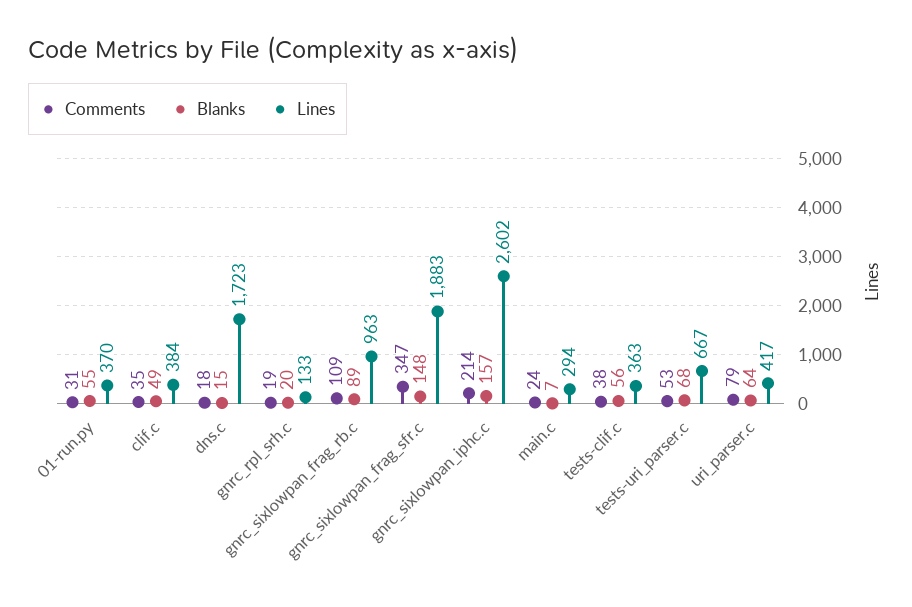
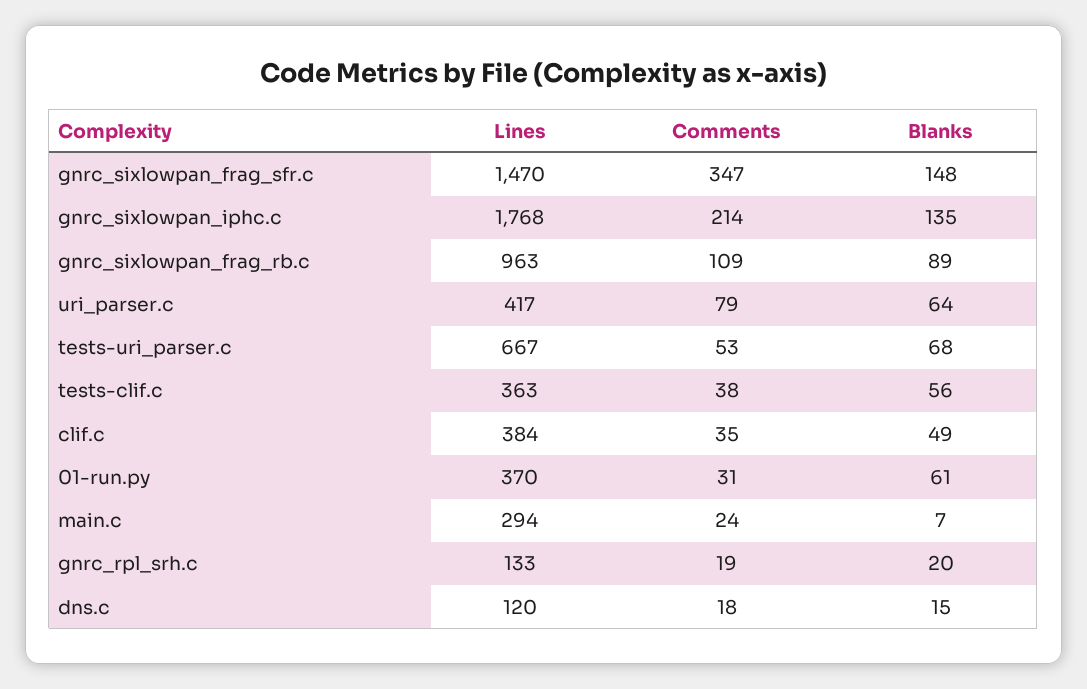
  {
    "Comments": {
      "01-run.py": 31,
      "clif.c": 35,
      "dns.c": 18,
      "gnrc_rpl_srh.c": 19,
      "gnrc_sixlowpan_frag_rb.c": 109,
      "gnrc_sixlowpan_frag_sfr.c": 347,
      "gnrc_sixlowpan_iphc.c": 214,
      "main.c": 24,
      "tests-clif.c": 38,
      "tests-uri_parser.c": 53,
      "uri_parser.c": 79
    },
    "Blanks": {
-     "01-run.py": 55,
+     "01-run.py": 61,
      "clif.c": 49,
      "dns.c": 15,
      "gnrc_rpl_srh.c": 20,
      "gnrc_sixlowpan_frag_rb.c": 89,
      "gnrc_sixlowpan_frag_sfr.c": 148,
-     "gnrc_sixlowpan_iphc.c": 157,
+     "gnrc_sixlowpan_iphc.c": 135,
      "main.c": 7,
      "tests-clif.c": 56,
      "tests-uri_parser.c": 68,
      "uri_parser.c": 64
    },
    "Lines": {
      "01-run.py": 370,
      "clif.c": 384,
-     "dns.c": 1723,
+     "dns.c": 120,
      "gnrc_rpl_srh.c": 133,
      "gnrc_sixlowpan_frag_rb.c": 963,
-     "gnrc_sixlowpan_frag_sfr.c": 1883,
+     "gnrc_sixlowpan_frag_sfr.c": 1470,
-     "gnrc_sixlowpan_iphc.c": 2602,
+     "gnrc_sixlowpan_iphc.c": 1768,
      "main.c": 294,
      "tests-clif.c": 363,
      "tests-uri_parser.c": 667,
      "uri_parser.c": 417
    }
  }

